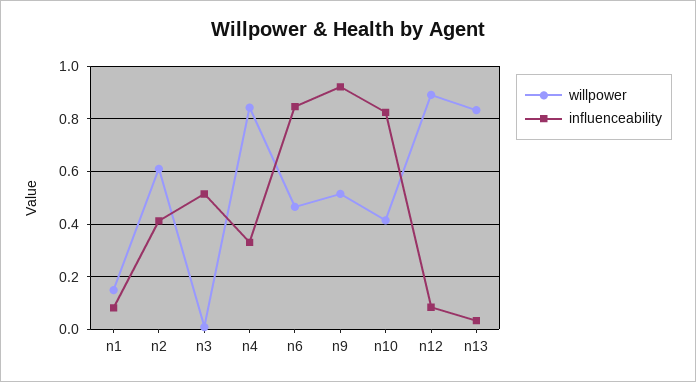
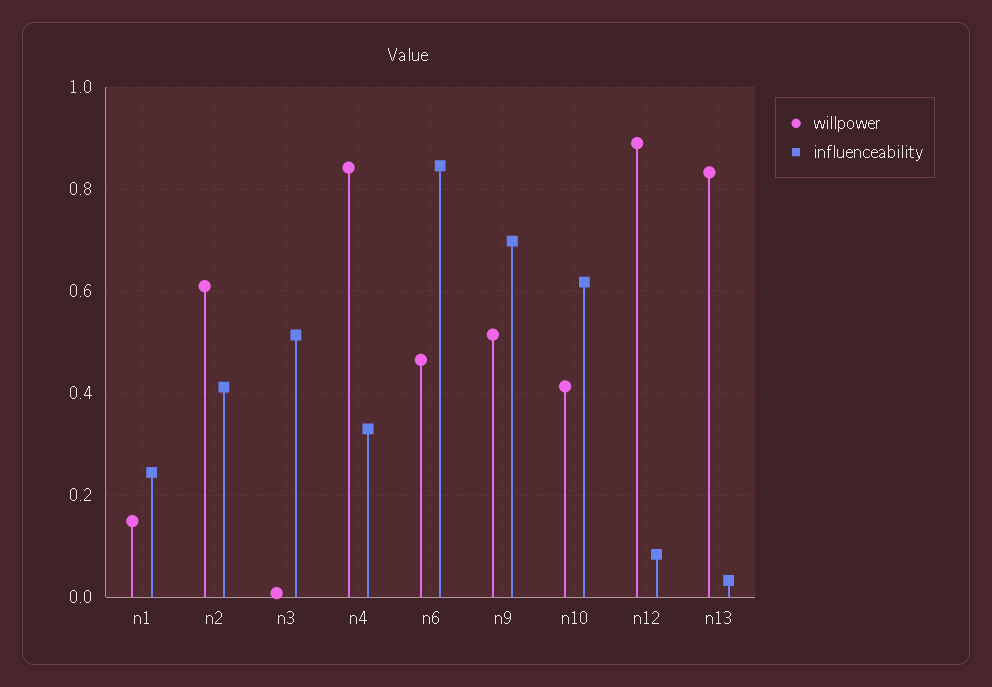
  {
    "willpower": {
      "n1": 0.14,
      "n2": 0.62,
      "n3": 0,
      "n4": 0.84,
      "n6": 0.46,
      "n9": 0.52,
      "n10": 0.42,
      "n12": 0.9,
      "n13": 0.84
    },
    "influenceability": {
-     "n1": 0.075,
+     "n1": 0.24,
      "n2": 0.42,
      "n3": 0.52,
      "n4": 0.34,
      "n6": 0.84,
-     "n9": 0.925,
+     "n9": 0.7,
-     "n10": 0.825,
+     "n10": 0.62,
      "n12": 0.08,
      "n13": 0.04
    }
  }

